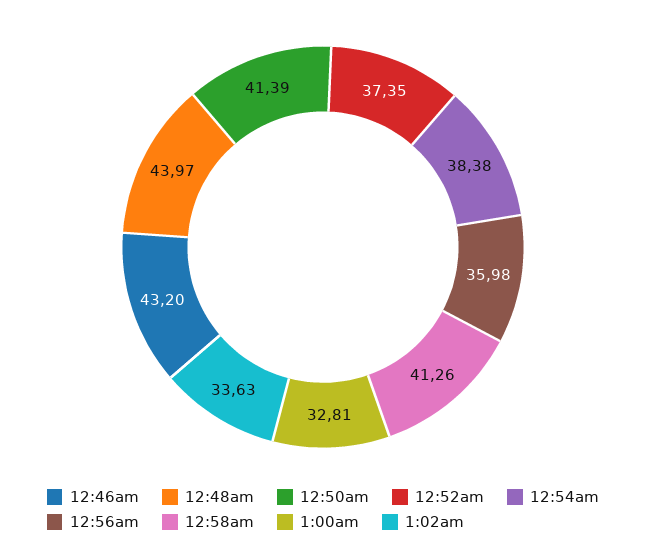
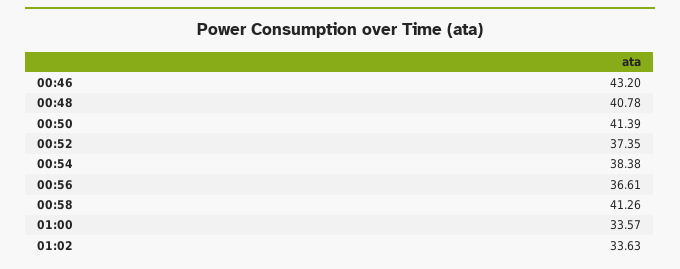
  {
    "12:46am": 43.2,
-   "12:48am": 43.97,
+   "12:48am": 40.78,
    "12:50am": 41.39,
    "12:52am": 37.35,
    "12:54am": 38.38,
-   "12:56am": 35.98,
+   "12:56am": 36.61,
    "12:58am": 41.26,
-   "1:00am": 32.81,
+   "1:00am": 33.57,
    "1:02am": 33.63
  }

